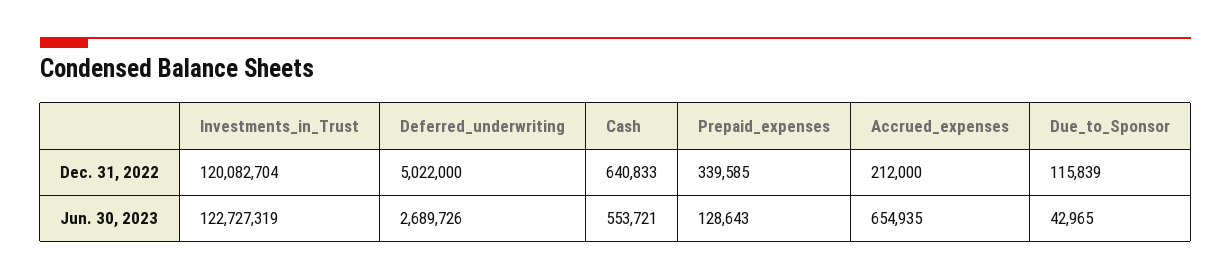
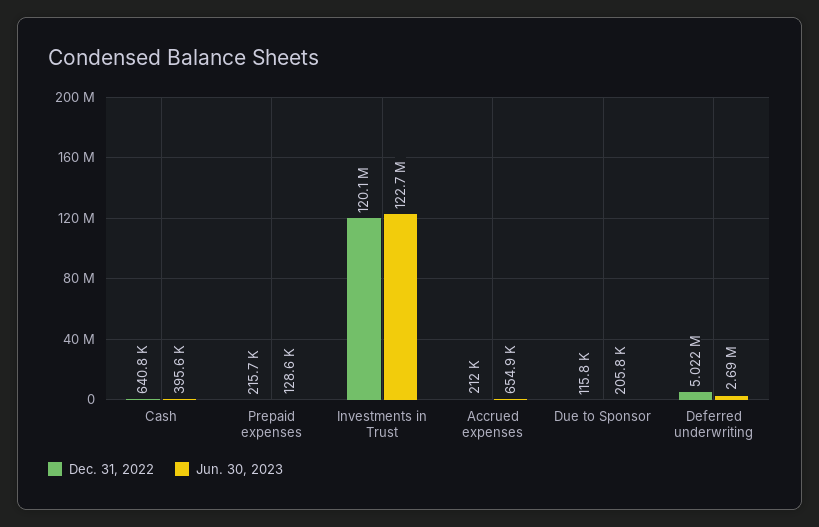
  {
    "Dec. 31, 2022": {
      "Investments_in_Trust": 120082704,
      "Deferred_underwriting": 5022000,
      "Cash": 640833,
-     "Prepaid_expenses": 339585,
+     "Prepaid_expenses": 215700,
      "Accrued_expenses": 212000,
      "Due_to_Sponsor": 115839
    },
    "Jun. 30, 2023": {
      "Investments_in_Trust": 122727319,
      "Deferred_underwriting": 2689726,
-     "Cash": 553721,
+     "Cash": 395600,
      "Prepaid_expenses": 128643,
      "Accrued_expenses": 654935,
-     "Due_to_Sponsor": 42965
+     "Due_to_Sponsor": 205800
    }
  }

